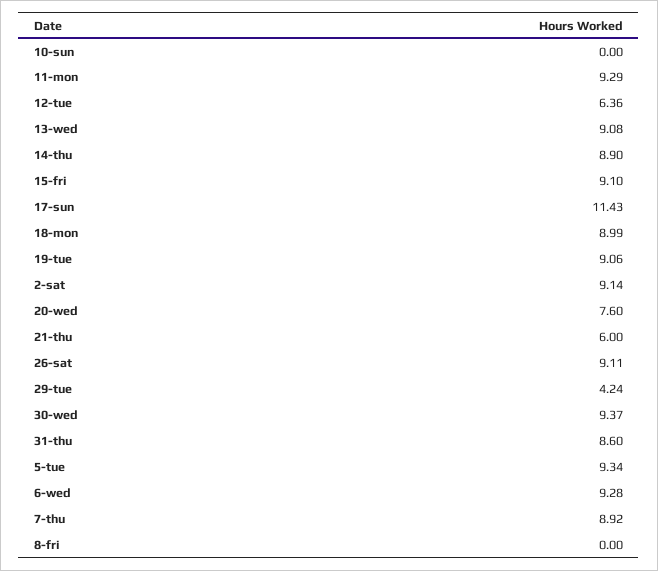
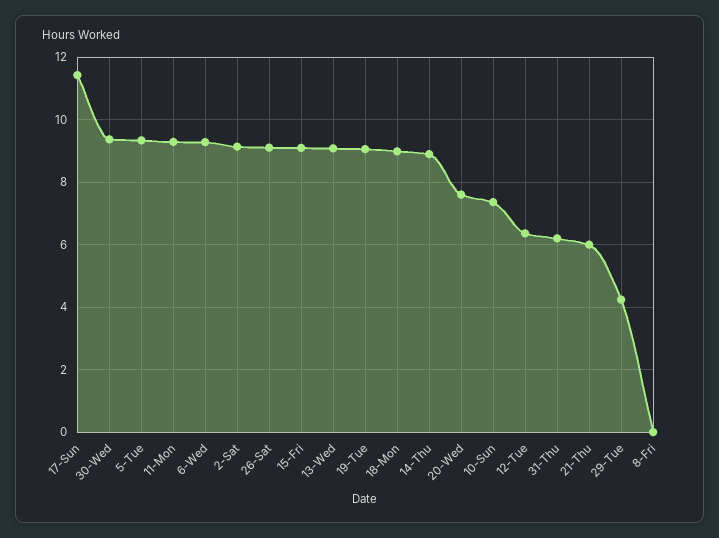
  {
-   "10-sun": 0,
+   "10-sun": 7.4,
    "11-mon": 9.29,
    "12-tue": 6.36,
    "13-wed": 9.08,
    "14-thu": 8.9,
    "15-fri": 9.1,
    "17-sun": 11.43,
    "18-mon": 8.99,
    "19-tue": 9.06,
    "2-sat": 9.14,
    "20-wed": 7.6,
    "21-thu": 6,
    "26-sat": 9.11,
    "29-tue": 4.24,
    "30-wed": 9.37,
-   "31-thu": 8.6,
+   "31-thu": 6.2,
    "5-tue": 9.34,
    "6-wed": 9.28,
-   "7-thu": 8.92,
    "8-fri": 0
  }

